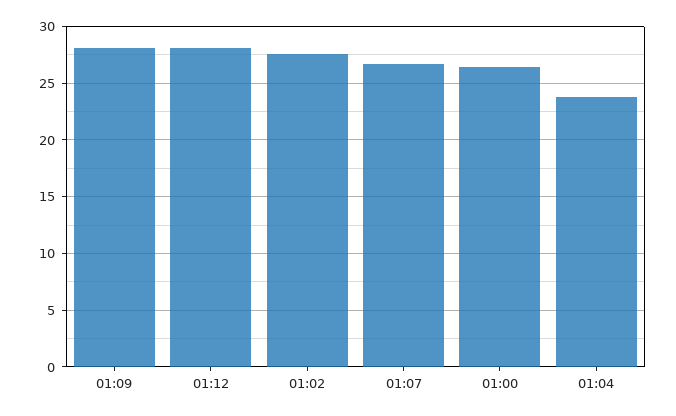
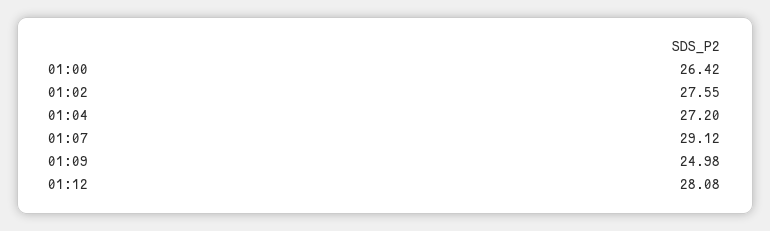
  {
-   "01:09": 28,
+   "01:09": 24.98,
    "01:12": 28.08,
    "01:02": 27.55,
-   "01:07": 27,
+   "01:07": 29.12,
    "01:00": 26.42,
-   "01:04": 24
+   "01:04": 27.2
  }

